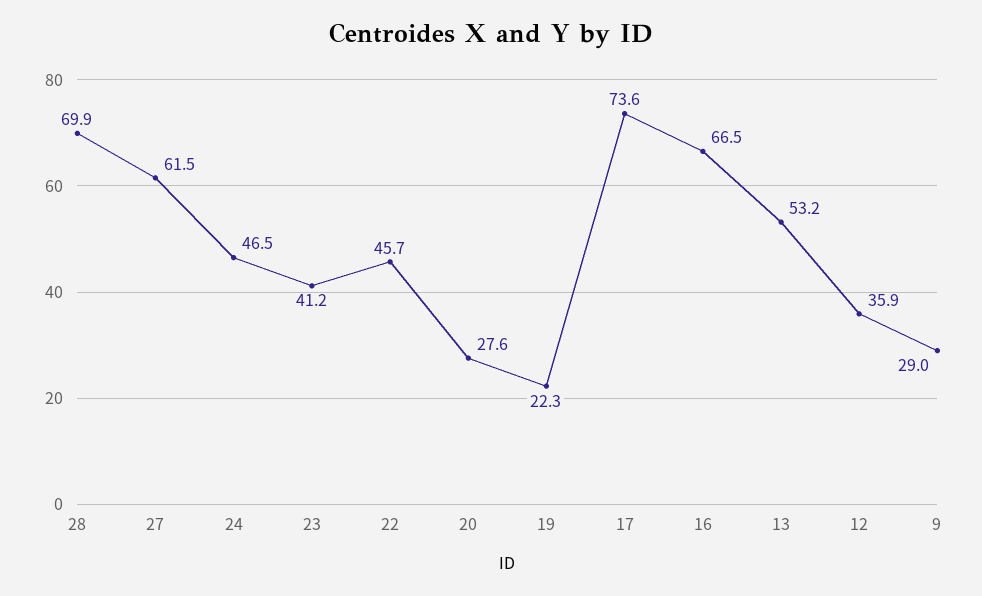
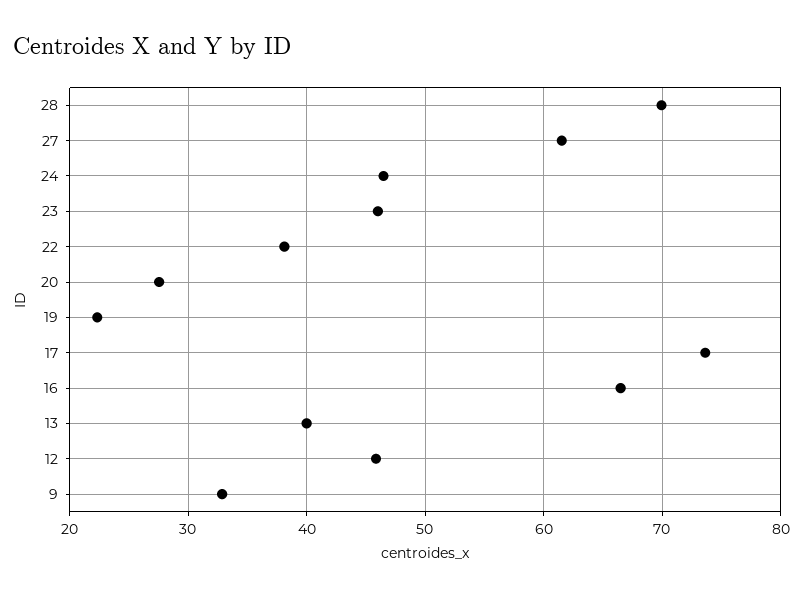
  {
    "28": 69.9,
    "27": 61.5,
    "24": 46.5,
-   "23": 41.2,
+   "23": 46,
-   "22": 45.7,
+   "22": 38,
    "20": 27.6,
    "19": 22.3,
    "17": 73.6,
    "16": 66.5,
-   "13": 53.2,
+   "13": 40,
-   "12": 35.9,
+   "12": 46,
-   "9": 29
+   "9": 33
  }

